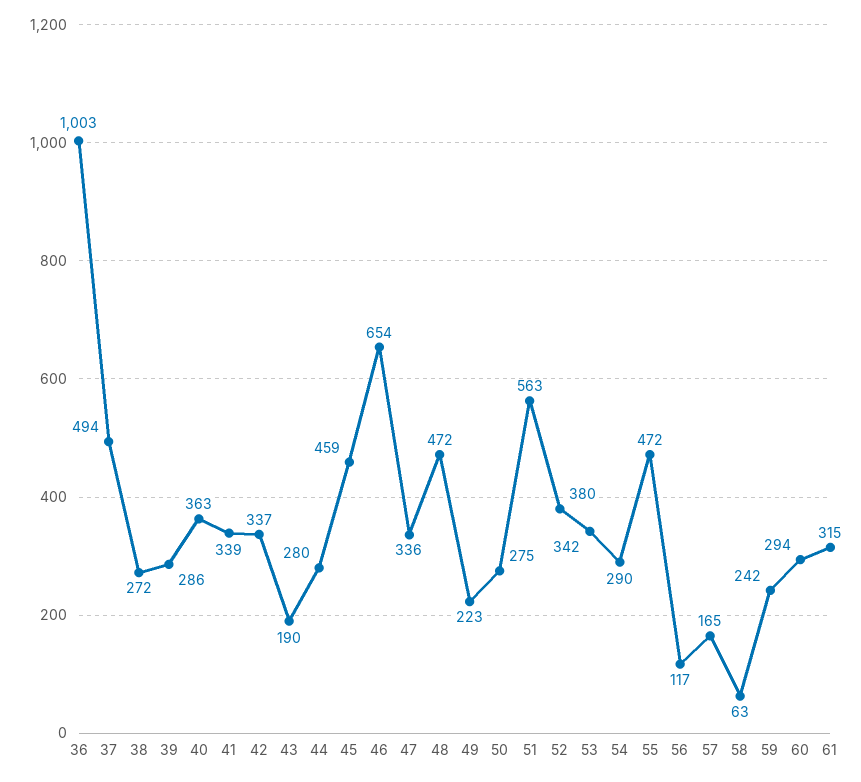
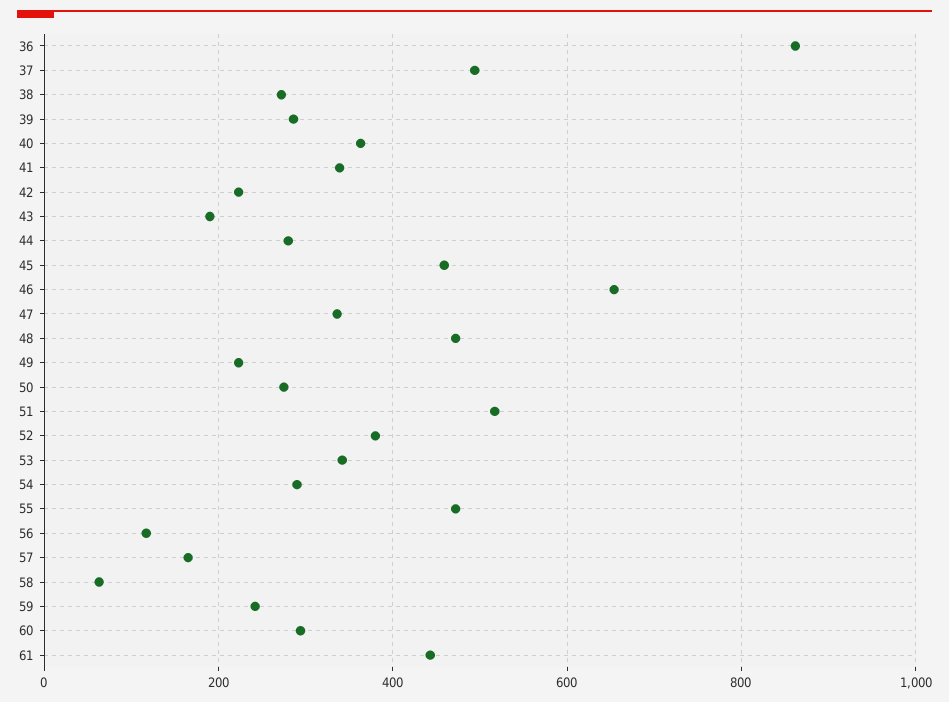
  {
-   "36": 1003,
+   "36": 860,
    "37": 494,
    "38": 272,
    "39": 286,
    "40": 363,
    "41": 339,
-   "42": 337,
+   "42": 220,
    "43": 190,
    "44": 280,
    "45": 459,
    "46": 654,
    "47": 336,
    "48": 472,
    "49": 223,
    "50": 275,
-   "51": 563,
+   "51": 520,
    "52": 380,
    "53": 342,
    "54": 290,
    "55": 472,
    "56": 117,
    "57": 165,
    "58": 63,
    "59": 242,
    "60": 294,
-   "61": 315
+   "61": 440
  }

